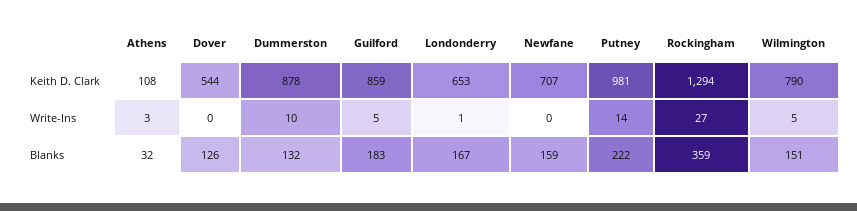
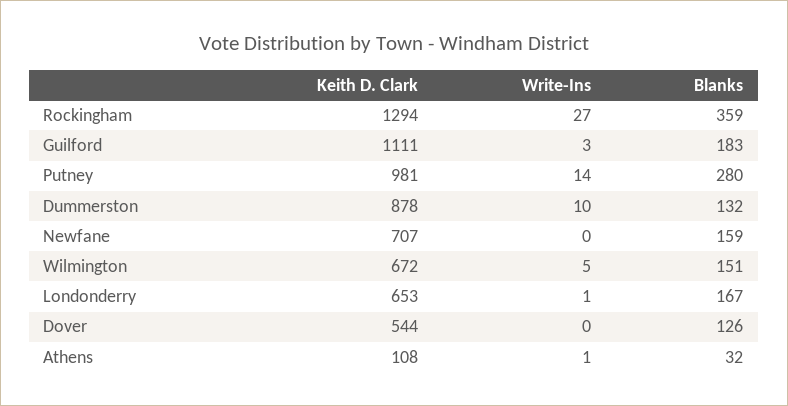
  {
    "Athens": {
      "Keith D. Clark": 108,
-     "Write-Ins": 3,
+     "Write-Ins": 1,
      "Blanks": 32
    },
    "Dover": {
      "Keith D. Clark": 544,
      "Write-Ins": 0,
      "Blanks": 126
    },
    "Dummerston": {
      "Keith D. Clark": 878,
      "Write-Ins": 10,
      "Blanks": 132
    },
    "Guilford": {
-     "Keith D. Clark": 859,
+     "Keith D. Clark": 1111,
-     "Write-Ins": 5,
+     "Write-Ins": 3,
      "Blanks": 183
    },
    "Londonderry": {
      "Keith D. Clark": 653,
      "Write-Ins": 1,
      "Blanks": 167
    },
    "Newfane": {
      "Keith D. Clark": 707,
      "Write-Ins": 0,
      "Blanks": 159
    },
    "Putney": {
      "Keith D. Clark": 981,
      "Write-Ins": 14,
-     "Blanks": 222
+     "Blanks": 280
    },
    "Rockingham": {
      "Keith D. Clark": 1294,
      "Write-Ins": 27,
      "Blanks": 359
    },
    "Wilmington": {
-     "Keith D. Clark": 790,
+     "Keith D. Clark": 672,
      "Write-Ins": 5,
      "Blanks": 151
    }
  }

